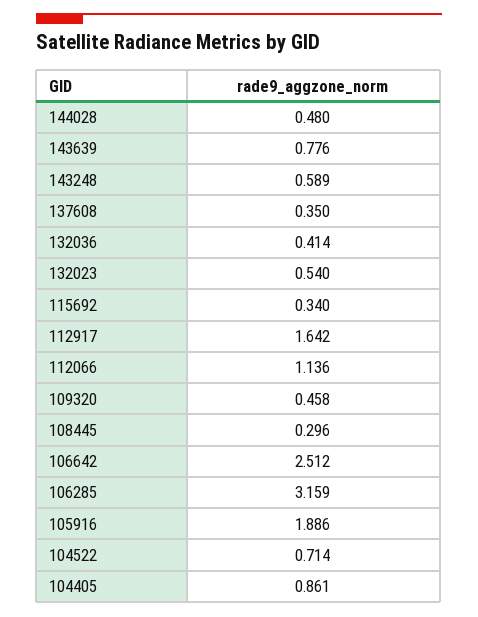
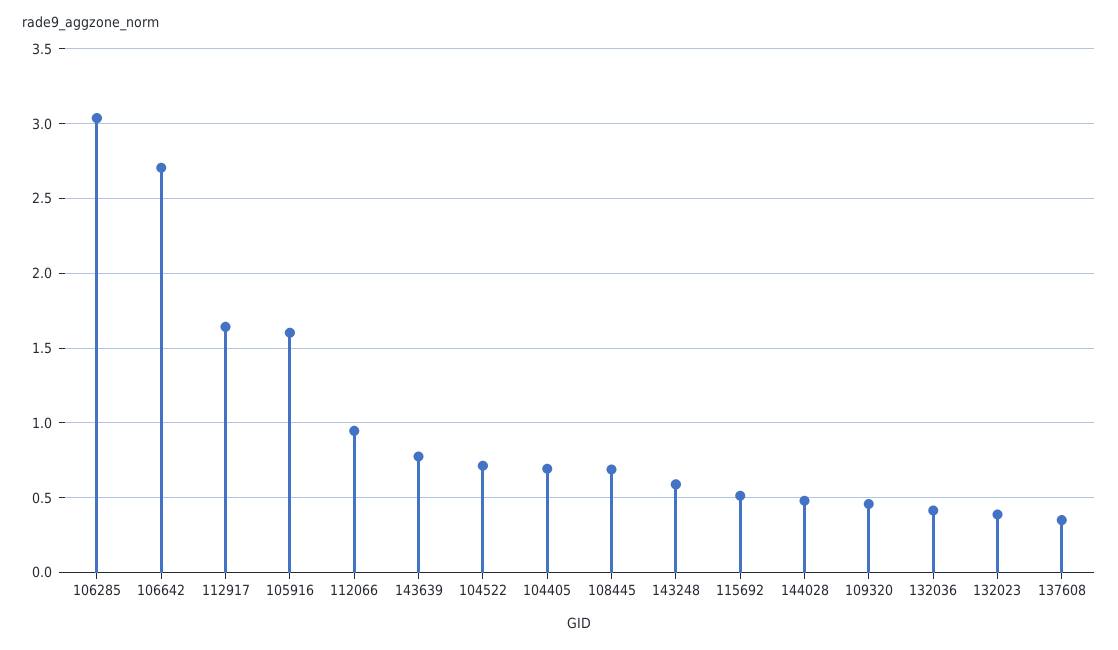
  {
    "144028": 0.48,
    "143639": 0.776,
    "143248": 0.589,
    "137608": 0.35,
    "132036": 0.414,
-   "132023": 0.54,
+   "132023": 0.4,
-   "115692": 0.34,
+   "115692": 0.5,
    "112917": 1.642,
-   "112066": 1.136,
+   "112066": 0.95,
    "109320": 0.458,
-   "108445": 0.296,
+   "108445": 0.7,
-   "106642": 2.512,
+   "106642": 2.7,
-   "106285": 3.159,
+   "106285": 3.05,
-   "105916": 1.886,
+   "105916": 1.6,
    "104522": 0.714,
-   "104405": 0.861
+   "104405": 0.7
  }

